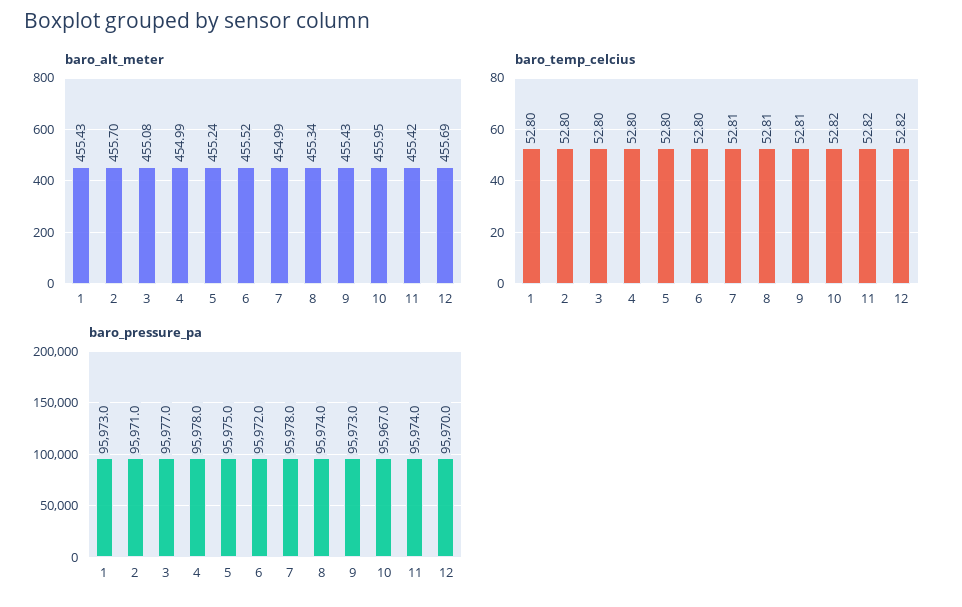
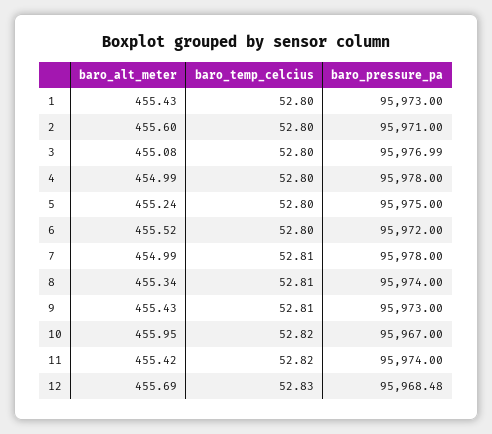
  {
    "baro_alt_meter": {
      "1": 455.43,
-     "2": 455.7,
+     "2": 455.6,
      "3": 455.08,
      "4": 454.99,
      "5": 455.24,
      "6": 455.52,
      "7": 454.99,
      "8": 455.34,
      "9": 455.43,
      "10": 455.95,
      "11": 455.42,
      "12": 455.69
    },
    "baro_temp_celcius": {
      "1": 52.8,
      "2": 52.8,
      "3": 52.8,
      "4": 52.8,
      "5": 52.8,
      "6": 52.8,
      "7": 52.81,
      "8": 52.81,
      "9": 52.81,
      "10": 52.82,
      "11": 52.82,
-     "12": 52.82
+     "12": 52.83
    },
    "baro_pressure_pa": {
      "1": 95973,
      "2": 95971,
      "3": 95976.99,
      "4": 95978,
      "5": 95975,
      "6": 95972,
      "7": 95978,
      "8": 95974,
      "9": 95973,
      "10": 95967,
      "11": 95974,
-     "12": 95970
+     "12": 95968.48
    }
  }

